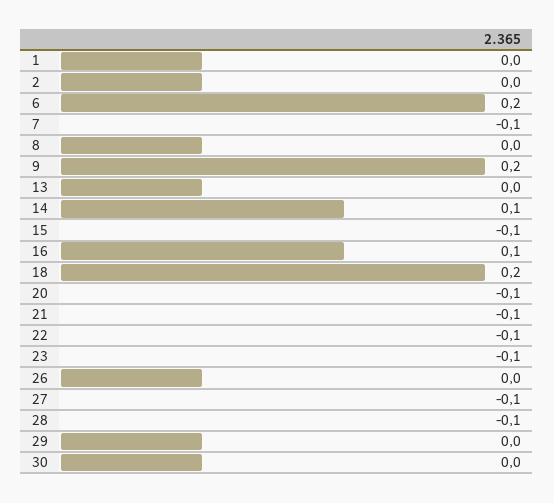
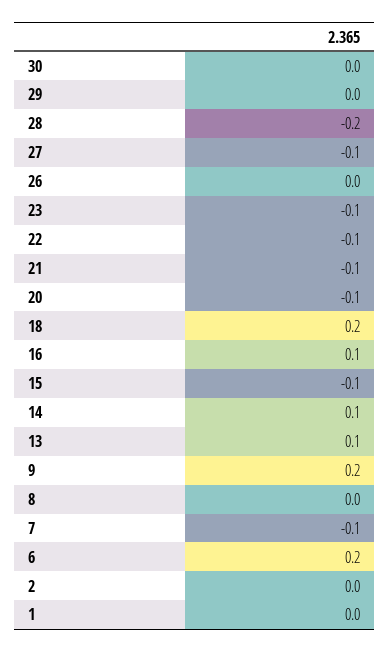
  {
    "1": 0,
    "2": 0,
    "6": 0.2,
    "7": -0.1,
    "8": 0,
    "9": 0.2,
-   "13": 0,
+   "13": 0.1,
    "14": 0.1,
    "15": -0.1,
    "16": 0.1,
    "18": 0.2,
    "20": -0.1,
    "21": -0.1,
    "22": -0.1,
    "23": -0.1,
    "26": 0,
    "27": -0.1,
-   "28": -0.1,
+   "28": -0.2,
    "29": 0,
    "30": 0
  }

